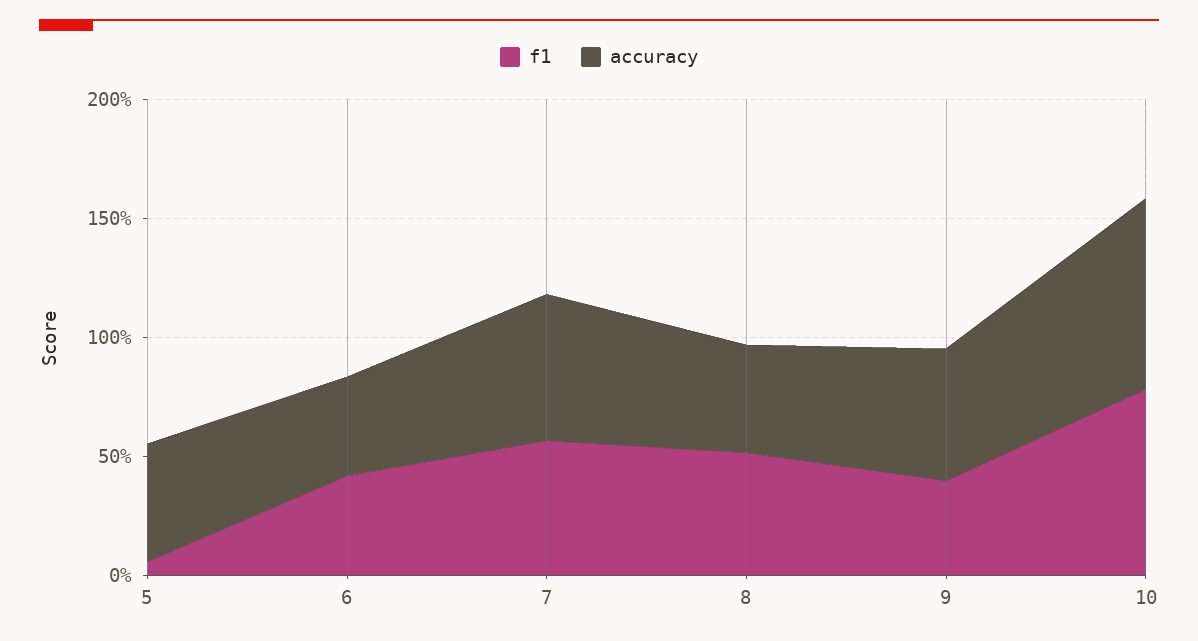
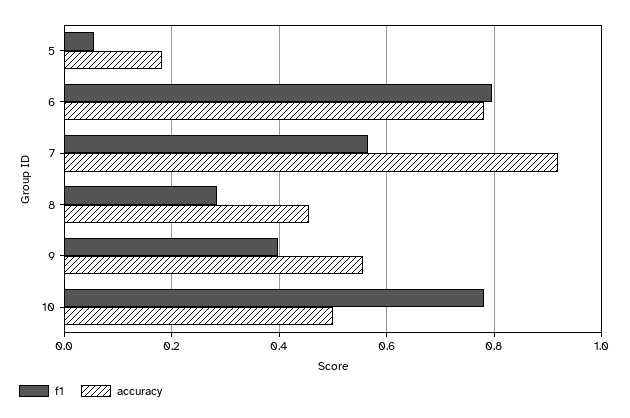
  {
    "f1": {
      "5": 0.06,
-     "6": 0.4,
+     "6": 0.8,
      "7": 0.56,
-     "8": 0.5,
+     "8": 0.28,
      "9": 0.4,
      "10": 0.78
    },
    "accuracy": {
-     "5": 0.5,
+     "5": 0.18,
-     "6": 0.4,
+     "6": 0.78,
-     "7": 0.6,
+     "7": 0.92,
      "8": 0.46,
      "9": 0.56,
-     "10": 0.8
+     "10": 0.5
    }
  }

